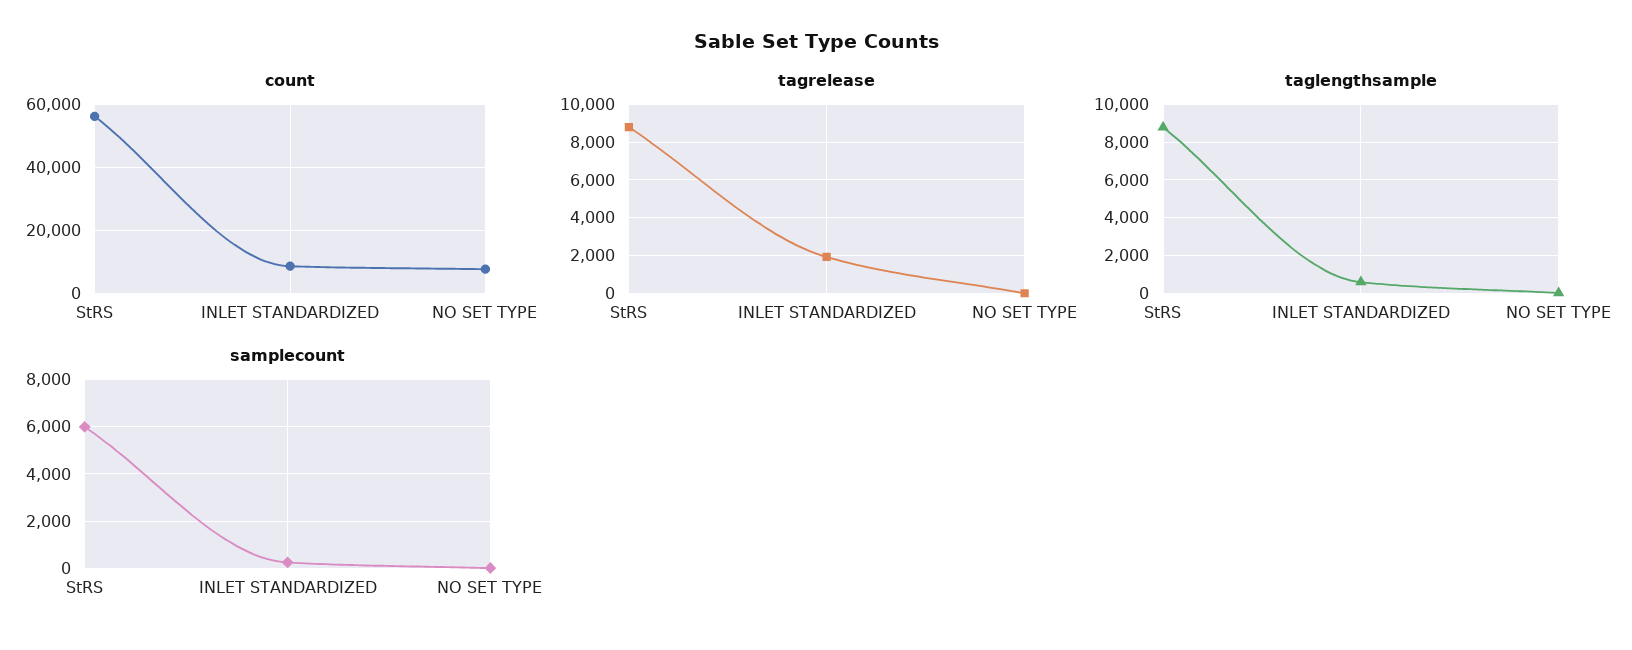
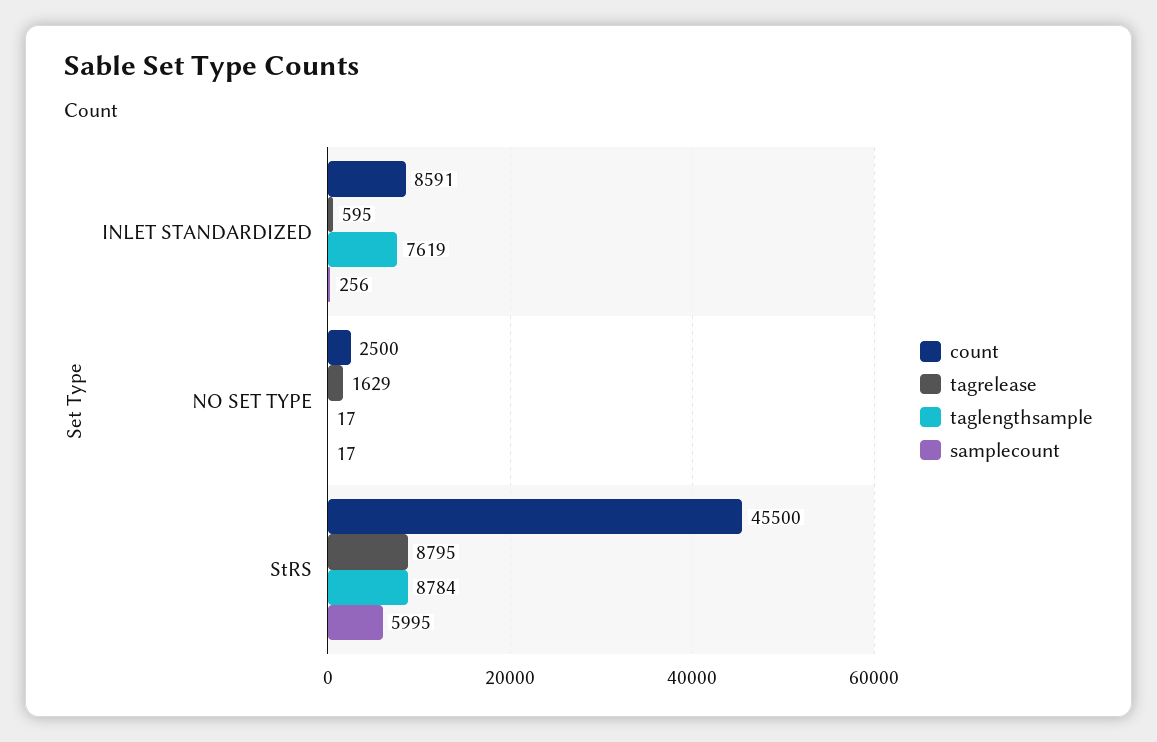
  {
    "count": {
-     "StRS": 56000,
+     "StRS": 45500,
      "INLET STANDARDIZED": 8591,
-     "NO SET TYPE": 8000
+     "NO SET TYPE": 2500
    },
    "tagrelease": {
      "StRS": 8795,
-     "INLET STANDARDIZED": 2000,
+     "INLET STANDARDIZED": 595,
-     "NO SET TYPE": 0
+     "NO SET TYPE": 1629
    },
    "taglengthsample": {
      "StRS": 8784,
-     "INLET STANDARDIZED": 500,
+     "INLET STANDARDIZED": 7619,
      "NO SET TYPE": 17
    },
    "samplecount": {
      "StRS": 5995,
      "INLET STANDARDIZED": 256,
      "NO SET TYPE": 17
    }
  }

